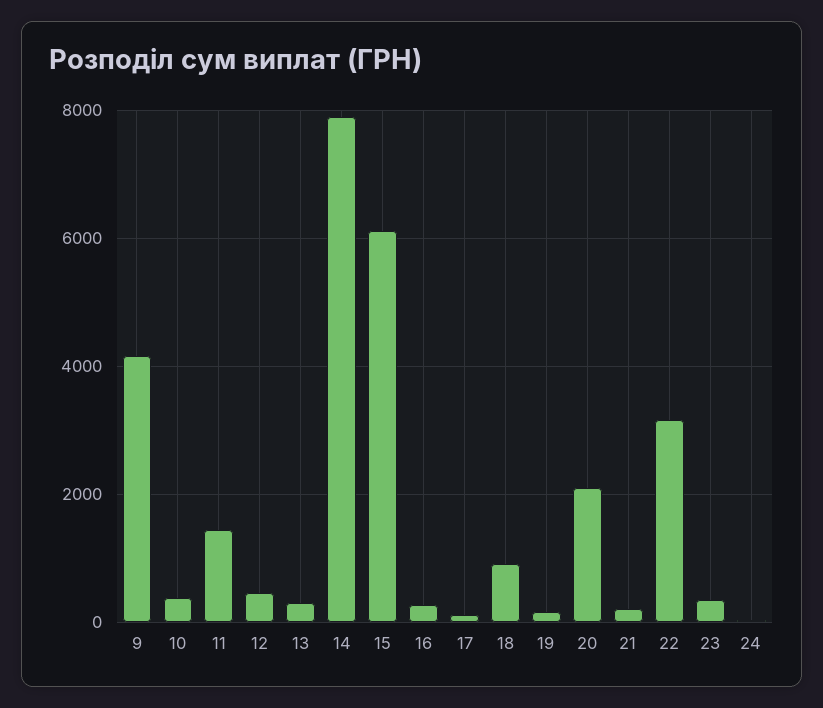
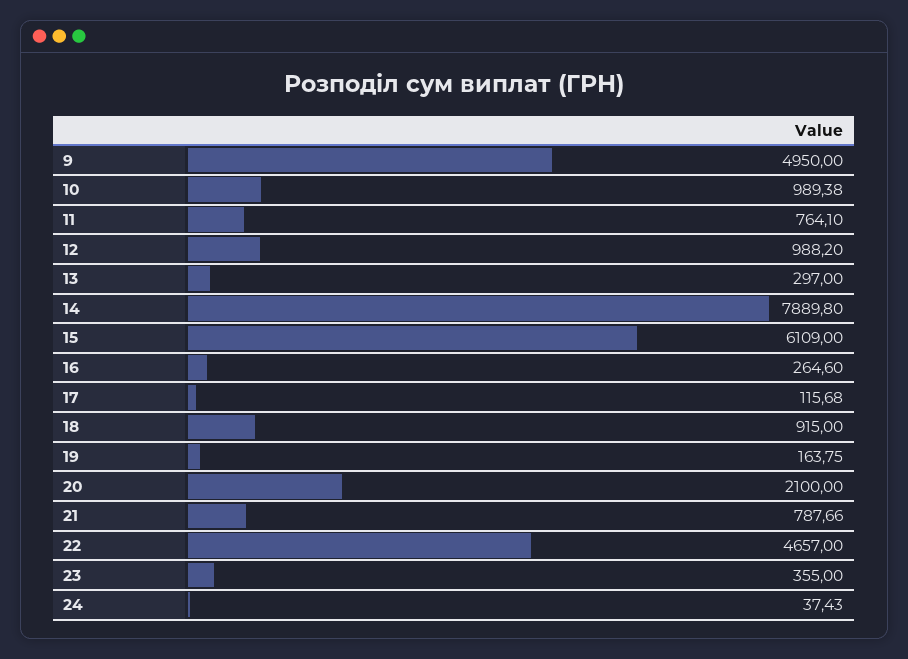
  {
-   "9": 4200,
+   "9": 4950,
-   "10": 400,
+   "10": 989.38,
-   "11": 1400,
+   "11": 764.1,
-   "12": 400,
+   "12": 988.2,
    "13": 297,
    "14": 7889.8,
    "15": 6109,
    "16": 264.6,
    "17": 115.68,
    "18": 915,
    "19": 163.75,
    "20": 2100,
-   "21": 200,
+   "21": 787.66,
-   "22": 3200,
+   "22": 4657,
    "23": 355,
    "24": 37.43
  }

